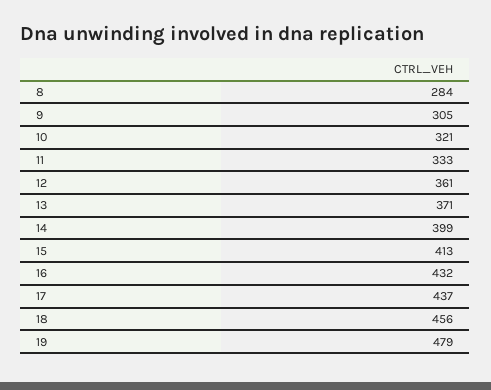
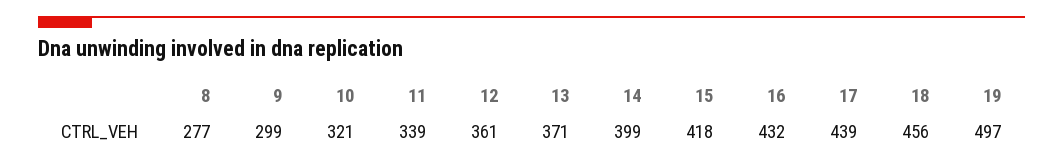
  {
-   "8": 284,
+   "8": 277,
-   "9": 305,
+   "9": 299,
    "10": 321,
-   "11": 333,
+   "11": 339,
    "12": 361,
    "13": 371,
    "14": 399,
-   "15": 413,
+   "15": 418,
    "16": 432,
-   "17": 437,
+   "17": 439,
    "18": 456,
-   "19": 479
+   "19": 497
  }

